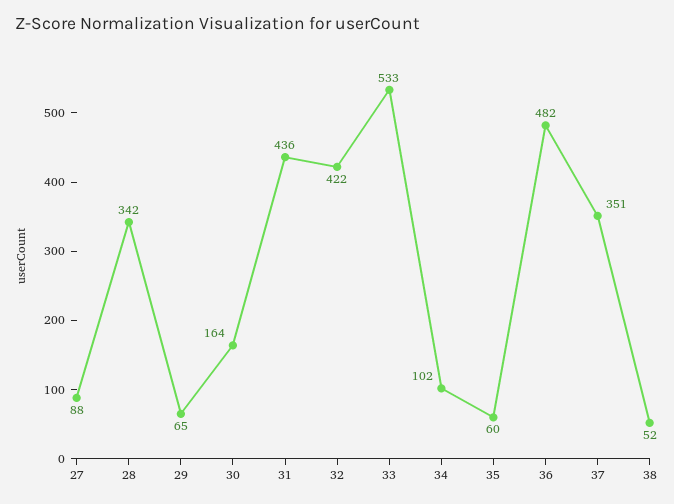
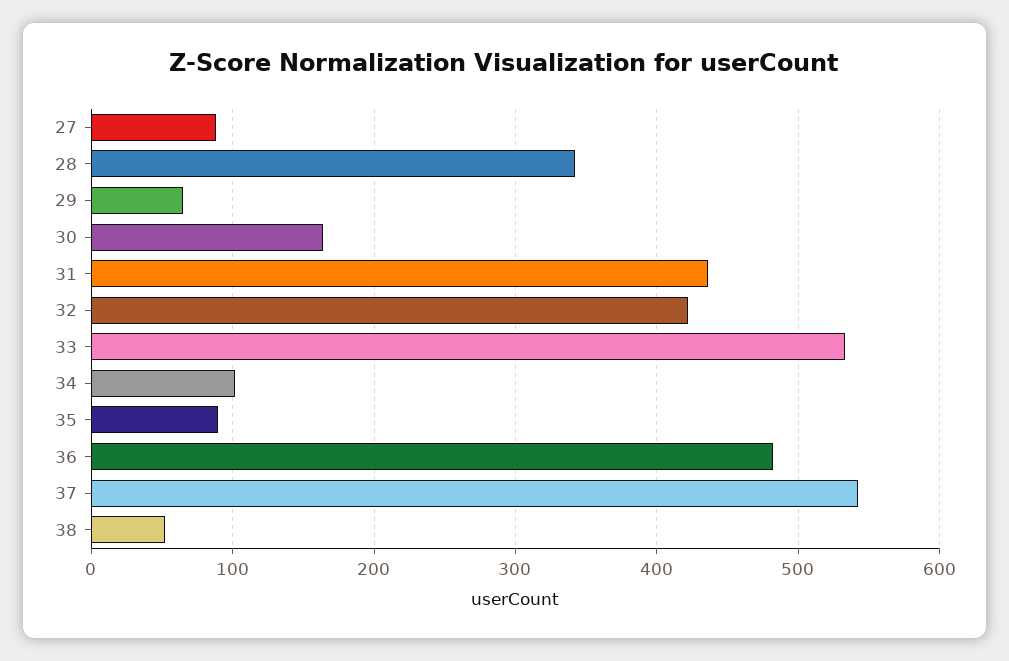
  {
    "27": 88,
    "28": 342,
    "29": 65,
    "30": 164,
    "31": 436,
    "32": 422,
    "33": 533,
    "34": 102,
-   "35": 60,
+   "35": 90,
    "36": 482,
-   "37": 351,
+   "37": 540,
    "38": 52
  }

